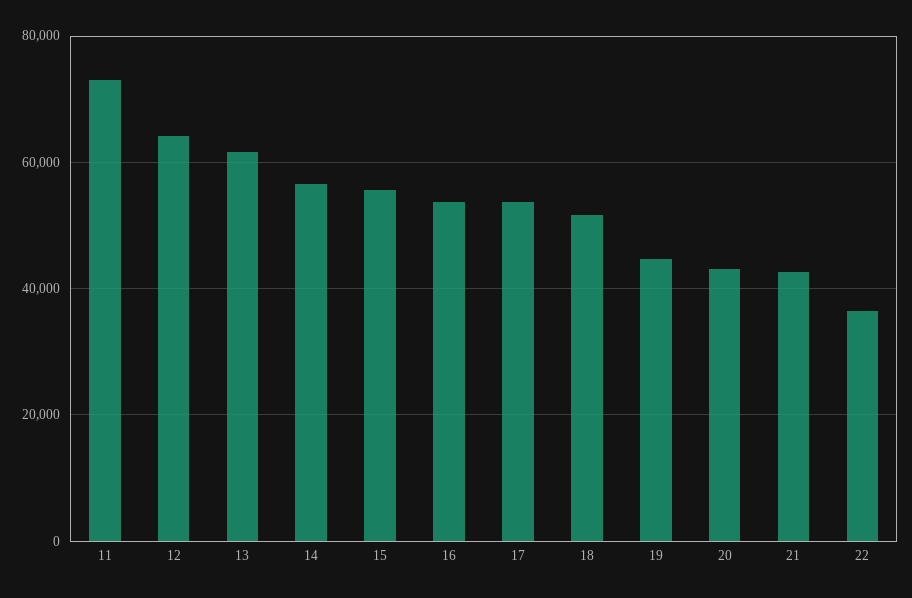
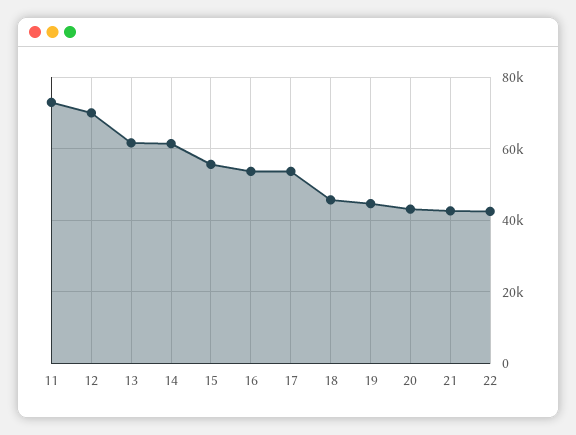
  {
    "11": 72000,
-   "12": 64000,
+   "12": 70000,
    "13": 62000,
-   "14": 56000,
+   "14": 62000,
    "15": 56000,
    "16": 54000,
    "17": 54000,
-   "18": 52000,
+   "18": 46000,
    "19": 44000,
    "20": 44000,
    "21": 42000,
-   "22": 36000
+   "22": 42000
  }

